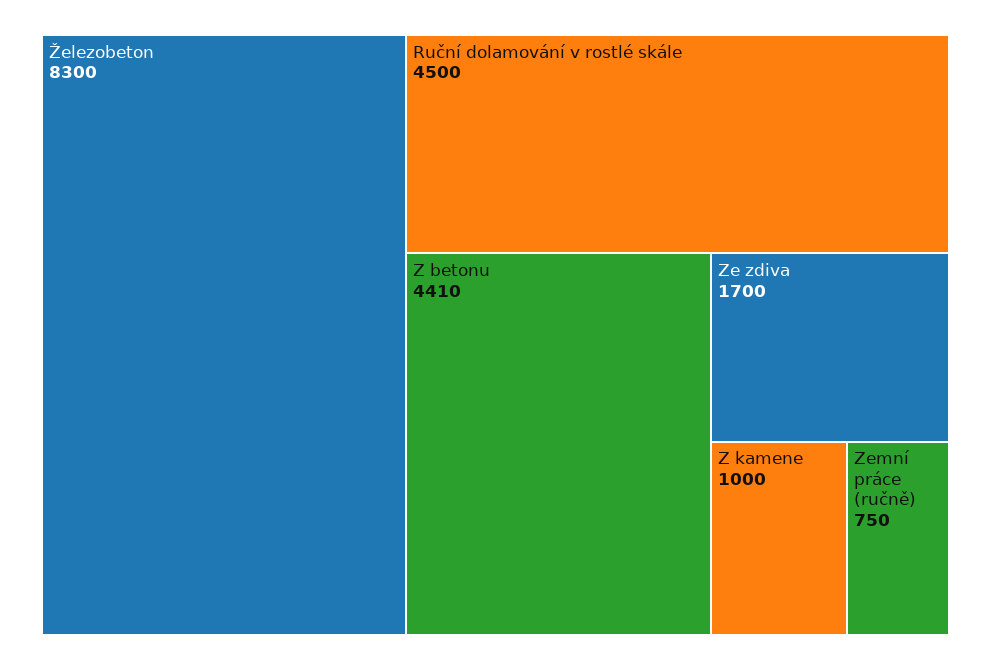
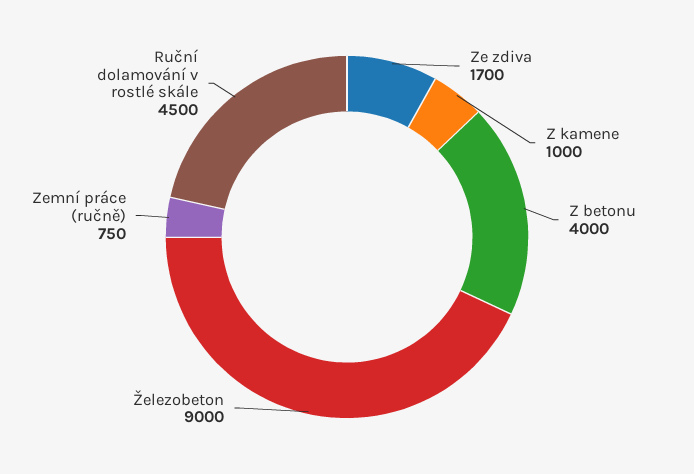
  {
-   "Železobeton": 8300,
+   "Železobeton": 9000,
    "Ruční dolamování v rostlé skále": 4500,
-   "Z betonu": 4410,
+   "Z betonu": 4000,
    "Ze zdiva": 1700,
    "Z kamene": 1000,
    "Zemní práce (ručně)": 750
  }

